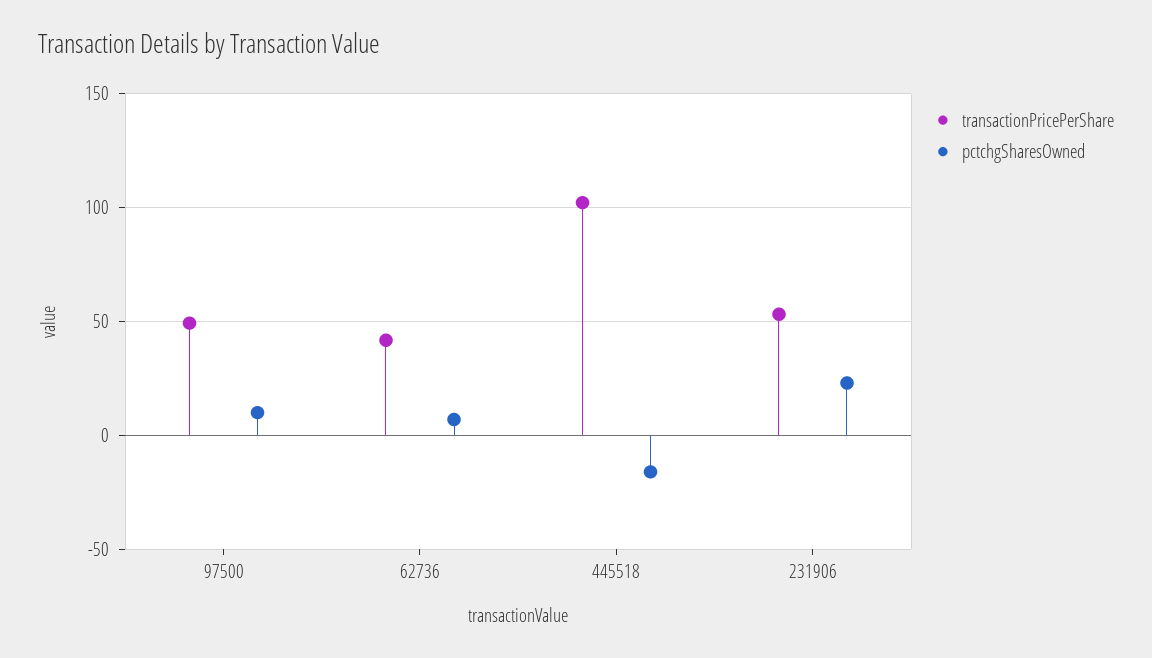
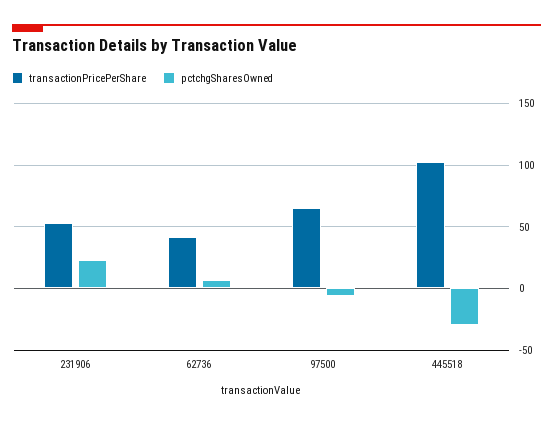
  {
    "transactionPricePerShare": {
-     "97500": 50,
+     "97500": 65,
      "62736": 40,
      "445518": 100,
      "231906": 55
    },
    "pctchgSharesOwned": {
-     "97500": 10,
+     "97500": -5,
      "62736": 5,
-     "445518": -15,
+     "445518": -30,
      "231906": 25
    }
  }

